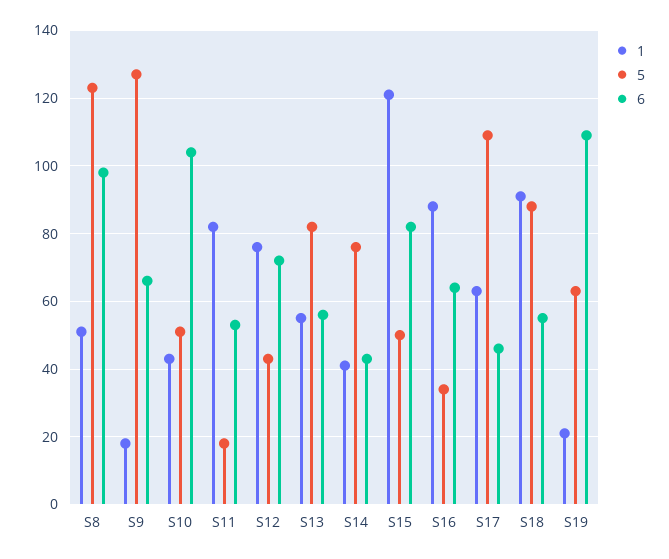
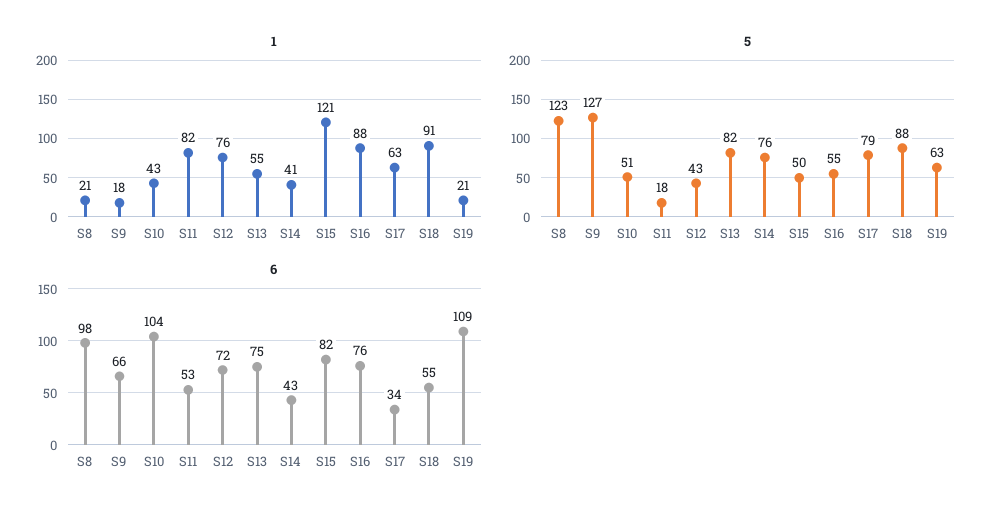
  {
    "1": {
-     "S8": 50,
+     "S8": 21,
      "S9": 18,
      "S10": 43,
      "S11": 82,
      "S12": 76,
      "S13": 55,
      "S14": 41,
      "S15": 121,
      "S16": 88,
      "S17": 63,
      "S18": 91,
      "S19": 21
    },
    "5": {
      "S8": 123,
      "S9": 127,
      "S10": 51,
      "S11": 18,
      "S12": 43,
      "S13": 82,
      "S14": 76,
      "S15": 50,
-     "S16": 35,
+     "S16": 55,
-     "S17": 110,
+     "S17": 79,
      "S18": 88,
      "S19": 63
    },
    "6": {
      "S8": 98,
      "S9": 66,
      "S10": 104,
      "S11": 53,
      "S12": 72,
-     "S13": 55,
+     "S13": 75,
      "S14": 43,
      "S15": 82,
-     "S16": 65,
+     "S16": 76,
-     "S17": 45,
+     "S17": 34,
      "S18": 55,
      "S19": 109
    }
  }

